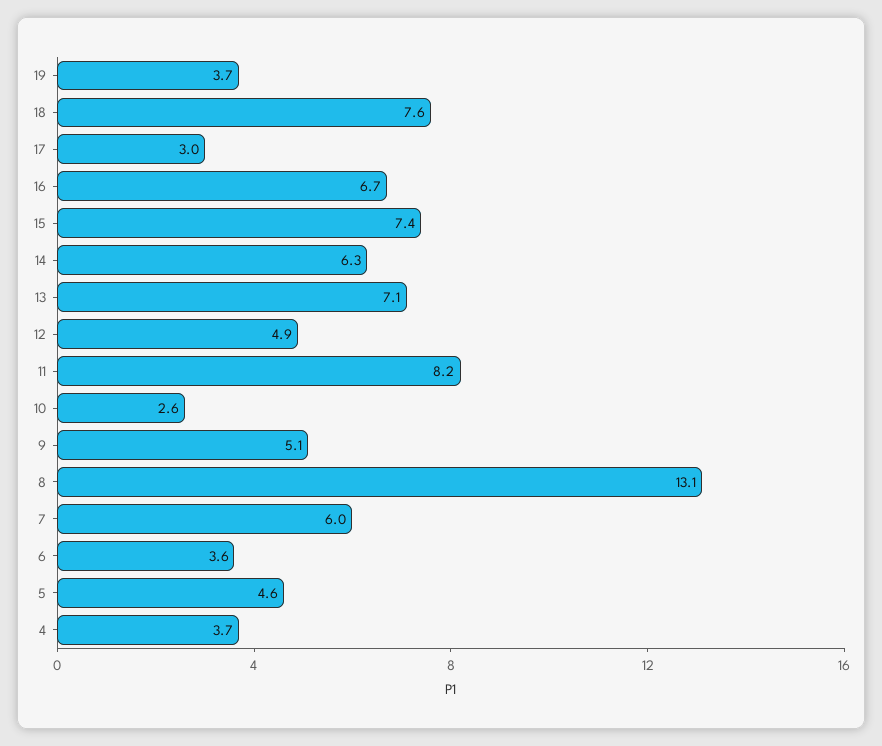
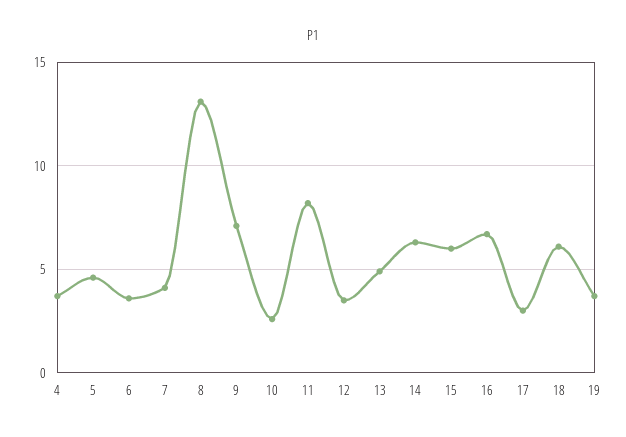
  {
    "19": 3.7,
-   "18": 7.6,
+   "18": 6,
    "17": 3,
    "16": 6.7,
-   "15": 7.4,
+   "15": 6,
    "14": 6.3,
-   "13": 7.1,
+   "13": 5,
-   "12": 4.9,
+   "12": 3.5,
    "11": 8.2,
    "10": 2.6,
-   "9": 5.1,
+   "9": 7,
    "8": 13.1,
-   "7": 6,
+   "7": 4,
    "6": 3.6,
    "5": 4.6,
    "4": 3.7
  }

